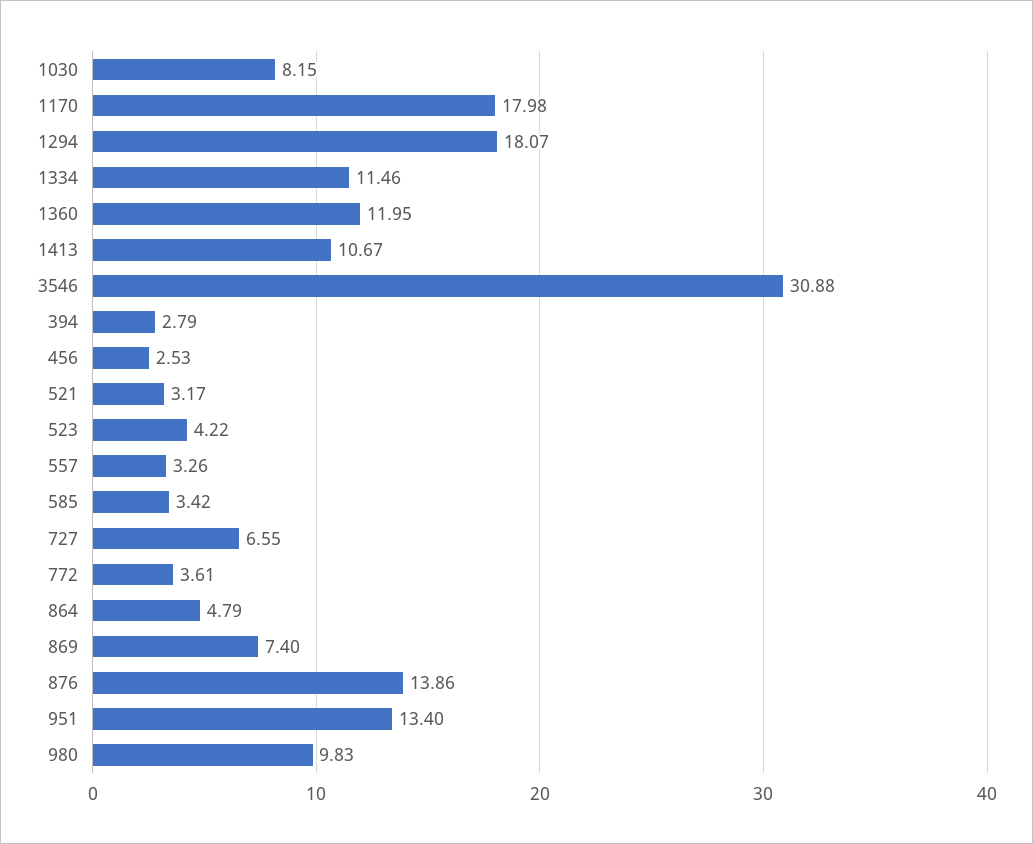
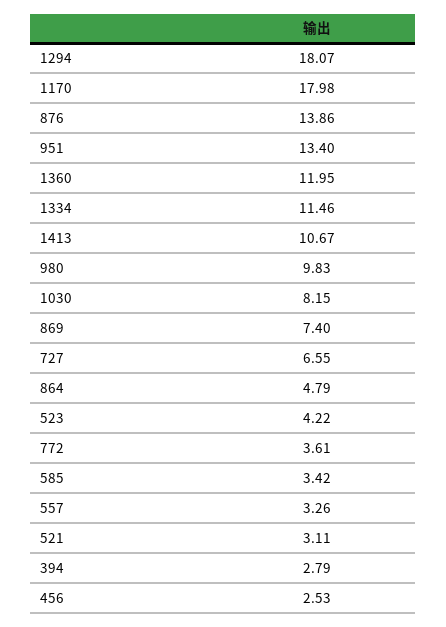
  {
    "1030": 8.15,
    "1170": 17.98,
    "1294": 18.07,
    "1334": 11.46,
    "1360": 11.95,
    "1413": 10.67,
-   "3546": 30.88,
    "394": 2.79,
    "456": 2.53,
-   "521": 3.17,
+   "521": 3.11,
    "523": 4.22,
    "557": 3.26,
    "585": 3.42,
    "727": 6.55,
    "772": 3.61,
    "864": 4.79,
    "869": 7.4,
    "876": 13.86,
    "951": 13.4,
    "980": 9.83
  }

